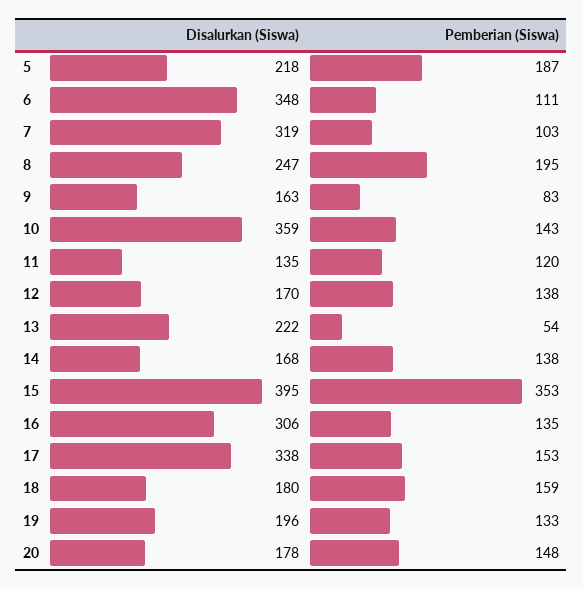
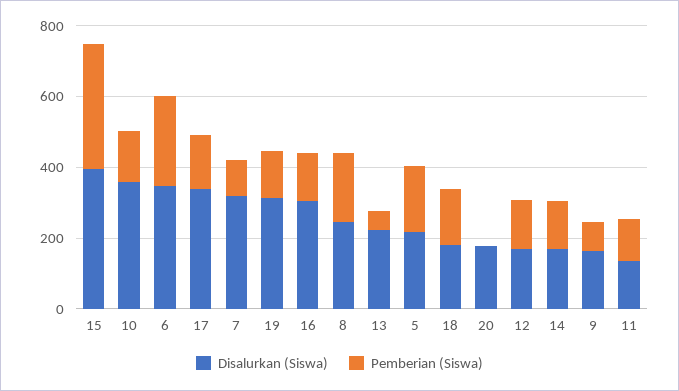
  {
    "Disalurkan (Siswa)": {
      "5": 218,
      "6": 348,
      "7": 319,
      "8": 247,
      "9": 163,
      "10": 359,
      "11": 135,
      "12": 170,
      "13": 222,
      "14": 168,
      "15": 395,
      "16": 306,
      "17": 338,
      "18": 180,
-     "19": 196,
+     "19": 300,
      "20": 178
    },
    "Pemberian (Siswa)": {
      "5": 187,
-     "6": 111,
+     "6": 250,
      "7": 103,
      "8": 195,
      "9": 83,
      "10": 143,
      "11": 120,
      "12": 138,
      "13": 54,
      "14": 138,
      "15": 353,
      "16": 135,
      "17": 153,
      "18": 159,
      "19": 133,
-     "20": 148
+     "20": 0
    }
  }

